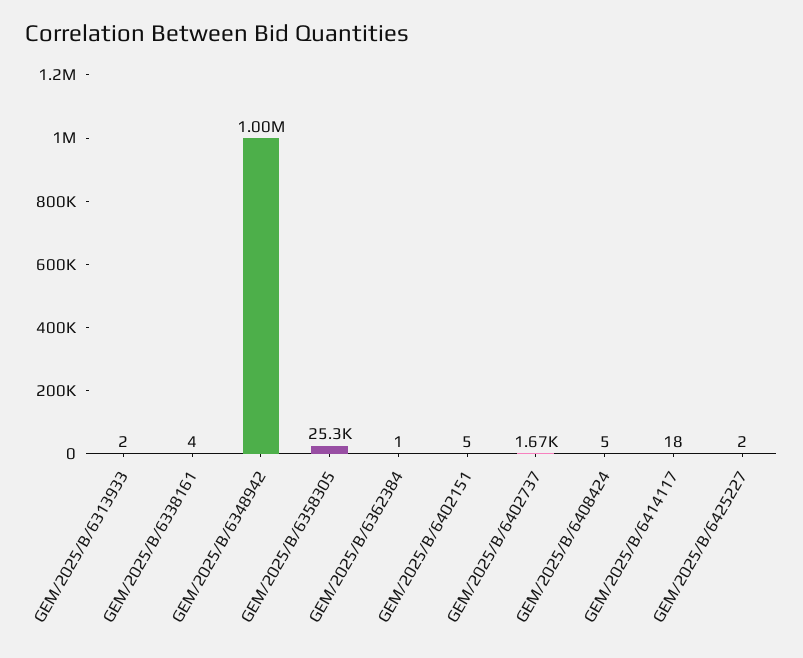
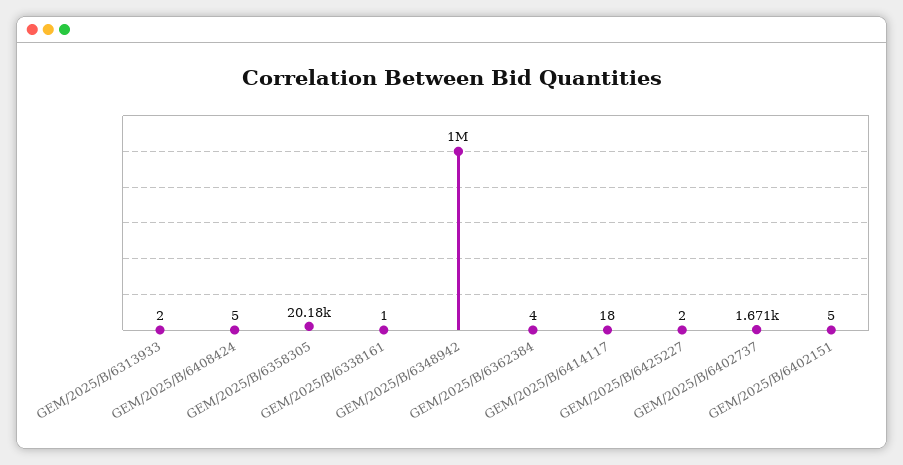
  {
    "GEM/2025/B/6313933": 2,
-   "GEM/2025/B/6338161": 4,
+   "GEM/2025/B/6338161": 1,
    "GEM/2025/B/6348942": 1000000,
-   "GEM/2025/B/6358305": 25300,
+   "GEM/2025/B/6358305": 20180,
-   "GEM/2025/B/6362384": 1,
+   "GEM/2025/B/6362384": 4,
    "GEM/2025/B/6402151": 5,
    "GEM/2025/B/6402737": 1671,
    "GEM/2025/B/6408424": 5,
    "GEM/2025/B/6414117": 18,
    "GEM/2025/B/6425227": 2
  }

